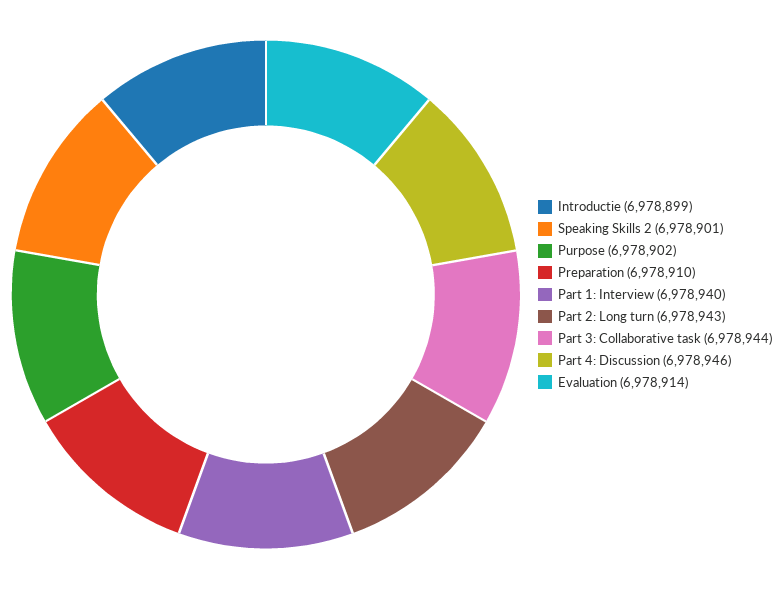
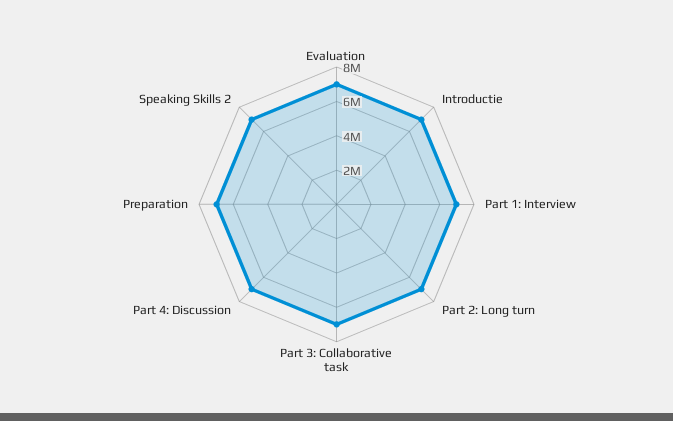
  {
    "Introductie": 6978899,
    "Speaking Skills 2": 6978901,
-   "Purpose": 6978902,
    "Preparation": 6978910,
    "Part 1: Interview": 6978940,
    "Part 2: Long turn": 6978943,
    "Part 3: Collaborative task": 6978944,
    "Part 4: Discussion": 6978946,
    "Evaluation": 6978914
  }

